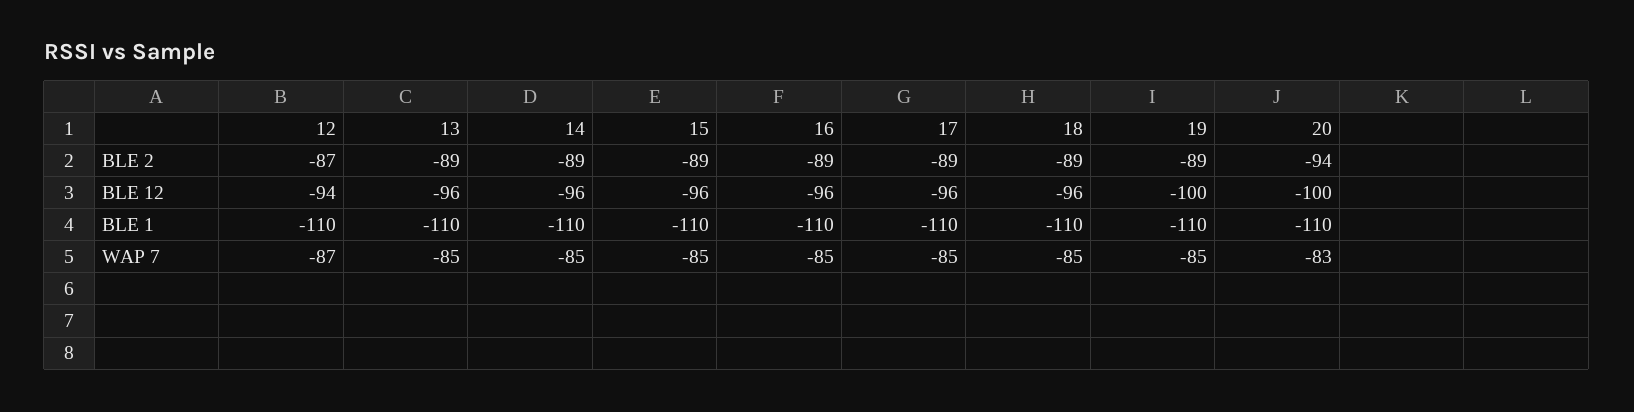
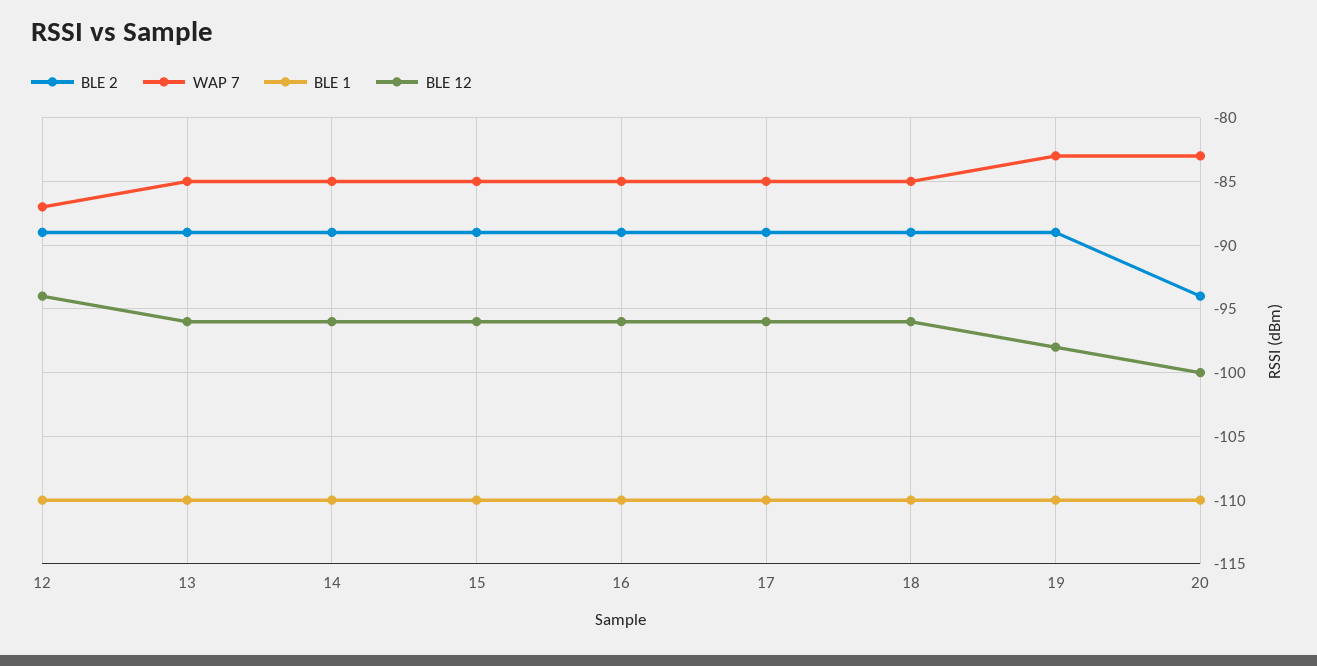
  {
    "BLE 2": {
-     "12": -87,
+     "12": -89,
      "13": -89,
      "14": -89,
      "15": -89,
      "16": -89,
      "17": -89,
      "18": -89,
      "19": -89,
      "20": -94
    },
    "BLE 12": {
      "12": -94,
      "13": -96,
      "14": -96,
      "15": -96,
      "16": -96,
      "17": -96,
      "18": -96,
-     "19": -100,
+     "19": -98,
      "20": -100
    },
    "BLE 1": {
      "12": -110,
      "13": -110,
      "14": -110,
      "15": -110,
      "16": -110,
      "17": -110,
      "18": -110,
      "19": -110,
      "20": -110
    },
    "WAP 7": {
      "12": -87,
      "13": -85,
      "14": -85,
      "15": -85,
      "16": -85,
      "17": -85,
      "18": -85,
-     "19": -85,
+     "19": -83,
      "20": -83
    }
  }

